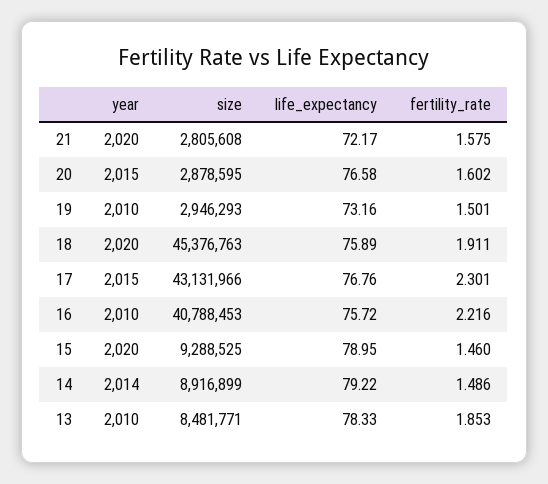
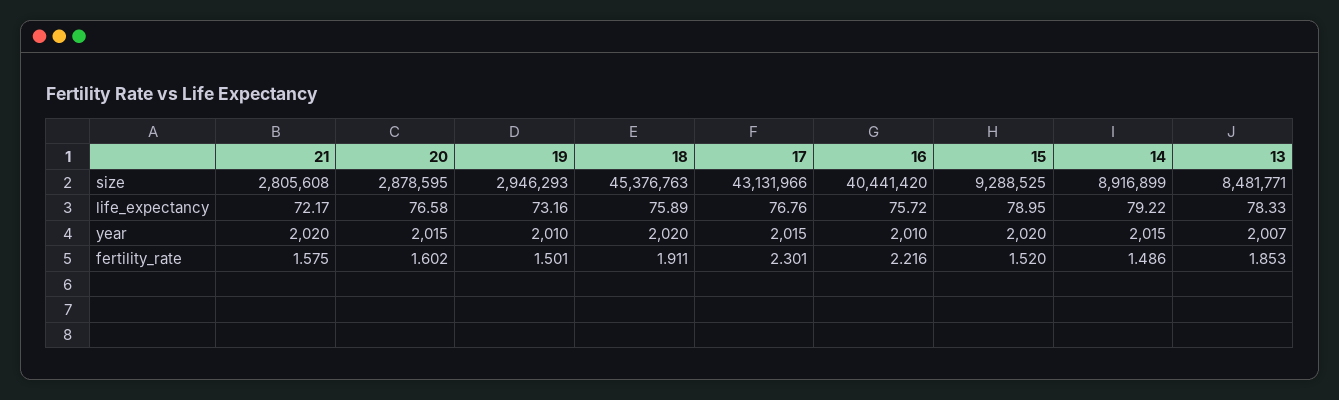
  {
    "year": {
      "21": 2020,
      "20": 2015,
      "19": 2010,
      "18": 2020,
      "17": 2015,
      "16": 2010,
      "15": 2020,
-     "14": 2014,
+     "14": 2015,
-     "13": 2010
+     "13": 2007
    },
    "size": {
      "21": 2805608,
      "20": 2878595,
      "19": 2946293,
      "18": 45376763,
      "17": 43131966,
-     "16": 40788453,
+     "16": 40441420,
      "15": 9288525,
      "14": 8916899,
      "13": 8481771
    },
    "life_expectancy": {
      "21": 72.17,
      "20": 76.58,
      "19": 73.16,
      "18": 75.89,
      "17": 76.76,
      "16": 75.72,
      "15": 78.95,
      "14": 79.22,
      "13": 78.33
    },
    "fertility_rate": {
      "21": 1.575,
      "20": 1.602,
      "19": 1.501,
      "18": 1.911,
      "17": 2.301,
      "16": 2.216,
-     "15": 1.46,
+     "15": 1.52,
      "14": 1.486,
      "13": 1.853
    }
  }

